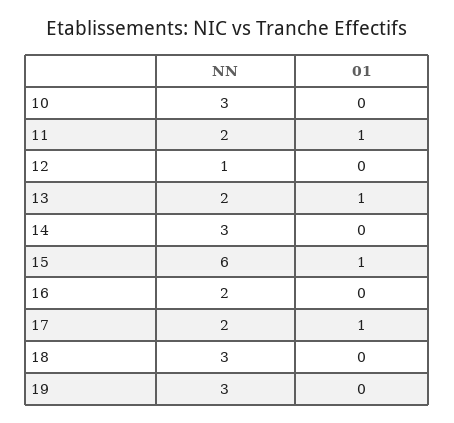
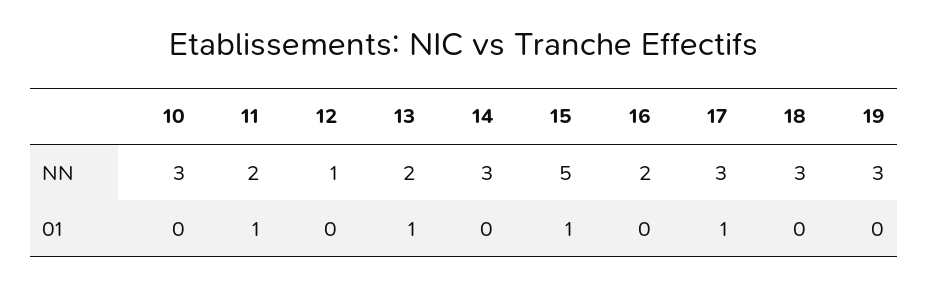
  {
    "NN": {
      "10": 3,
      "11": 2,
      "12": 1,
      "13": 2,
      "14": 3,
-     "15": 6,
+     "15": 5,
      "16": 2,
-     "17": 2,
+     "17": 3,
      "18": 3,
      "19": 3
    },
    "01": {
      "10": 0,
      "11": 1,
      "12": 0,
      "13": 1,
      "14": 0,
      "15": 1,
      "16": 0,
      "17": 1,
      "18": 0,
      "19": 0
    }
  }

